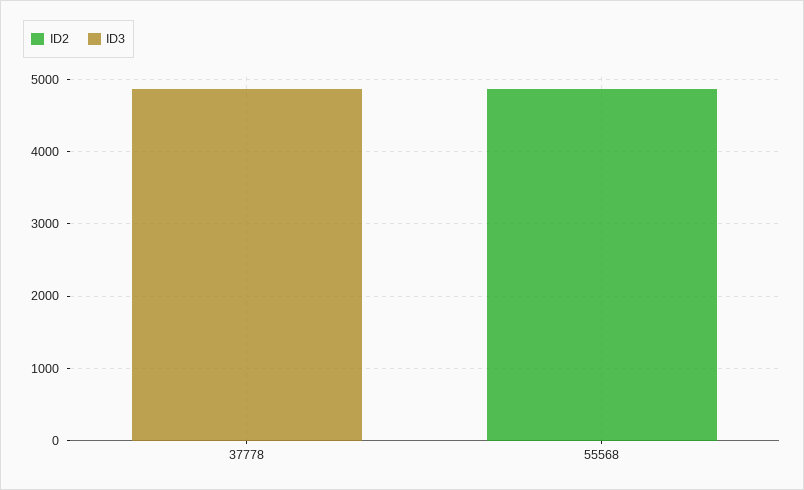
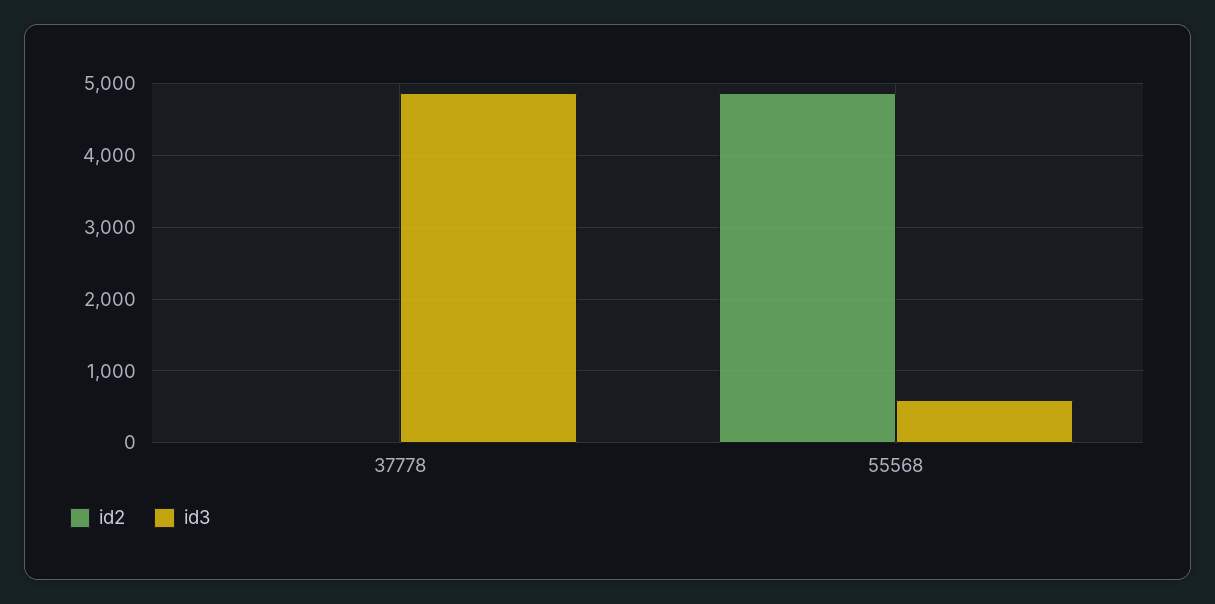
  {
    "ID2": {
      "37778": 0,
      "55568": 4900
    },
    "ID3": {
      "37778": 4900,
-     "55568": 0
+     "55568": 600
    }
  }

